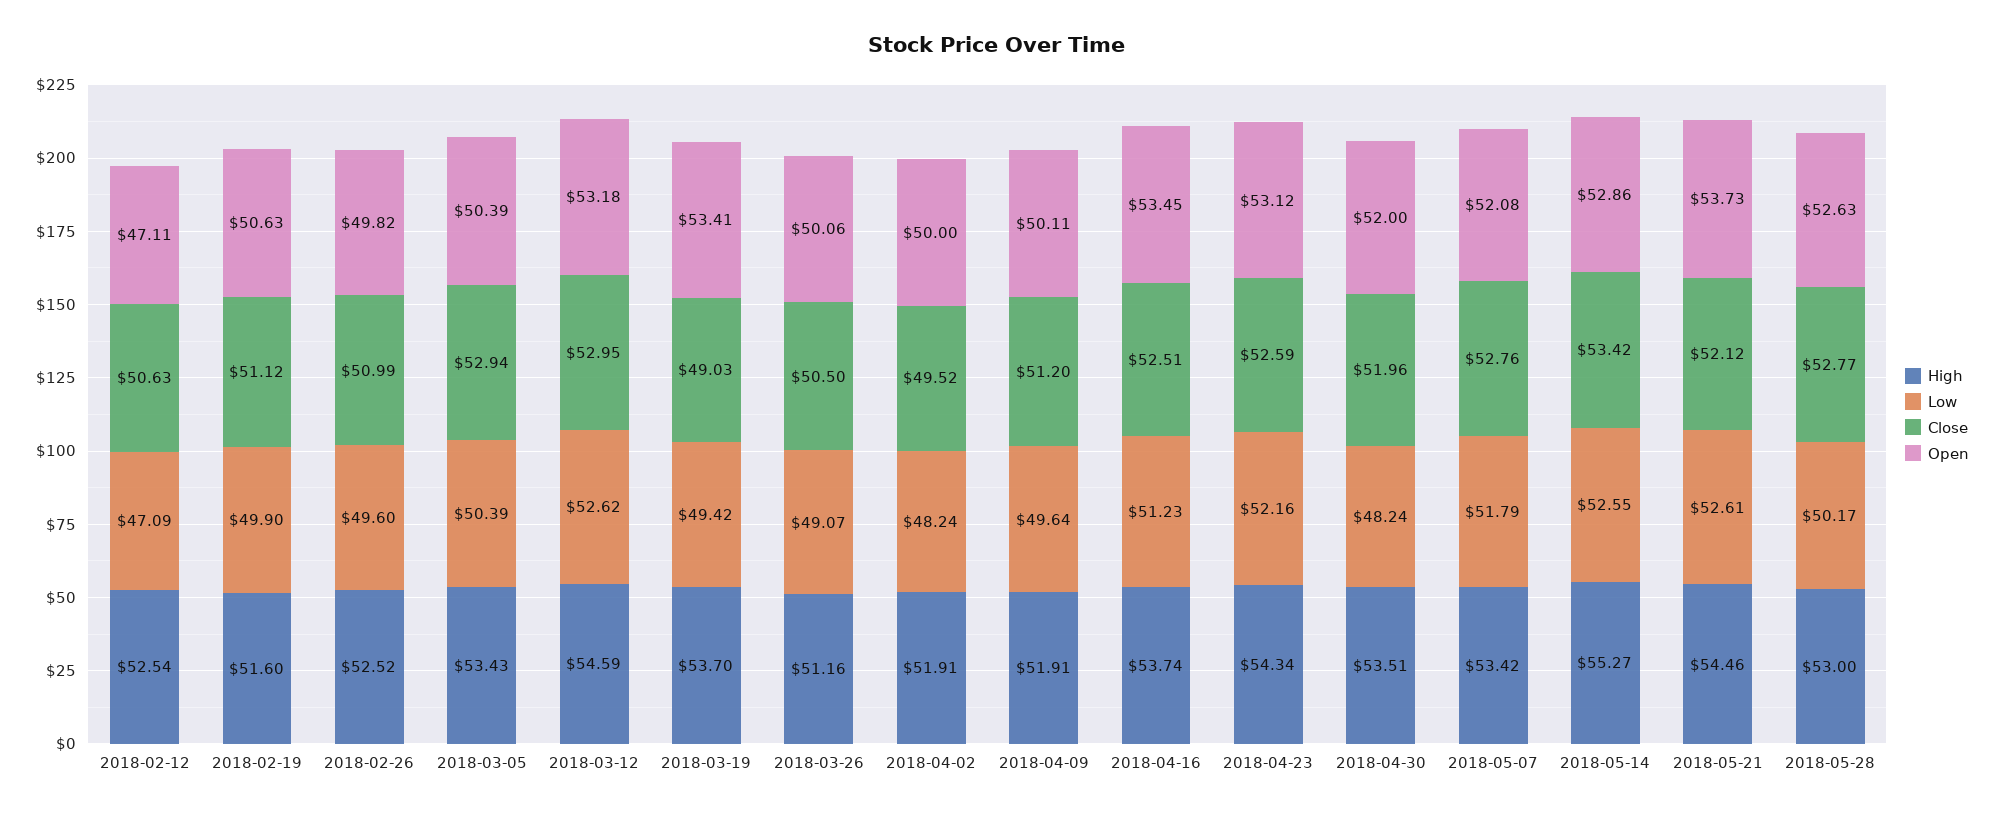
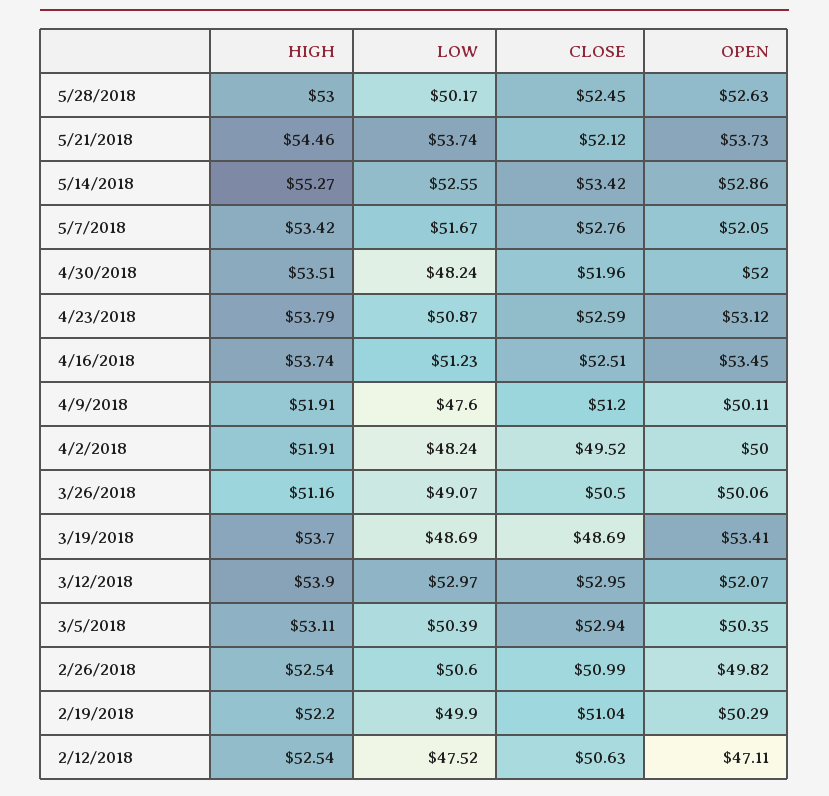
  {
    "High": {
      "2018-02-12": 52.54,
-     "2018-02-19": 51.6,
+     "2018-02-19": 52.2,
-     "2018-02-26": 52.52,
+     "2018-02-26": 52.54,
-     "2018-03-05": 53.43,
+     "2018-03-05": 53.11,
-     "2018-03-12": 54.59,
+     "2018-03-12": 53.9,
      "2018-03-19": 53.7,
      "2018-03-26": 51.16,
      "2018-04-02": 51.91,
      "2018-04-09": 51.91,
      "2018-04-16": 53.74,
-     "2018-04-23": 54.34,
+     "2018-04-23": 53.79,
      "2018-04-30": 53.51,
      "2018-05-07": 53.42,
      "2018-05-14": 55.27,
      "2018-05-21": 54.46,
      "2018-05-28": 53
    },
    "Low": {
-     "2018-02-12": 47.09,
+     "2018-02-12": 47.52,
      "2018-02-19": 49.9,
-     "2018-02-26": 49.6,
+     "2018-02-26": 50.6,
      "2018-03-05": 50.39,
-     "2018-03-12": 52.62,
+     "2018-03-12": 52.97,
-     "2018-03-19": 49.42,
+     "2018-03-19": 48.69,
      "2018-03-26": 49.07,
      "2018-04-02": 48.24,
-     "2018-04-09": 49.64,
+     "2018-04-09": 47.6,
      "2018-04-16": 51.23,
-     "2018-04-23": 52.16,
+     "2018-04-23": 50.87,
      "2018-04-30": 48.24,
-     "2018-05-07": 51.79,
+     "2018-05-07": 51.67,
      "2018-05-14": 52.55,
-     "2018-05-21": 52.61,
+     "2018-05-21": 53.74,
      "2018-05-28": 50.17
    },
    "Close": {
      "2018-02-12": 50.63,
-     "2018-02-19": 51.12,
+     "2018-02-19": 51.04,
      "2018-02-26": 50.99,
      "2018-03-05": 52.94,
      "2018-03-12": 52.95,
-     "2018-03-19": 49.03,
+     "2018-03-19": 48.69,
      "2018-03-26": 50.5,
      "2018-04-02": 49.52,
      "2018-04-09": 51.2,
      "2018-04-16": 52.51,
      "2018-04-23": 52.59,
      "2018-04-30": 51.96,
      "2018-05-07": 52.76,
      "2018-05-14": 53.42,
      "2018-05-21": 52.12,
-     "2018-05-28": 52.77
+     "2018-05-28": 52.45
    },
    "Open": {
      "2018-02-12": 47.11,
-     "2018-02-19": 50.63,
+     "2018-02-19": 50.29,
      "2018-02-26": 49.82,
-     "2018-03-05": 50.39,
+     "2018-03-05": 50.35,
-     "2018-03-12": 53.18,
+     "2018-03-12": 52.07,
      "2018-03-19": 53.41,
      "2018-03-26": 50.06,
      "2018-04-02": 50,
      "2018-04-09": 50.11,
      "2018-04-16": 53.45,
      "2018-04-23": 53.12,
      "2018-04-30": 52,
-     "2018-05-07": 52.08,
+     "2018-05-07": 52.05,
      "2018-05-14": 52.86,
      "2018-05-21": 53.73,
      "2018-05-28": 52.63
    }
  }

